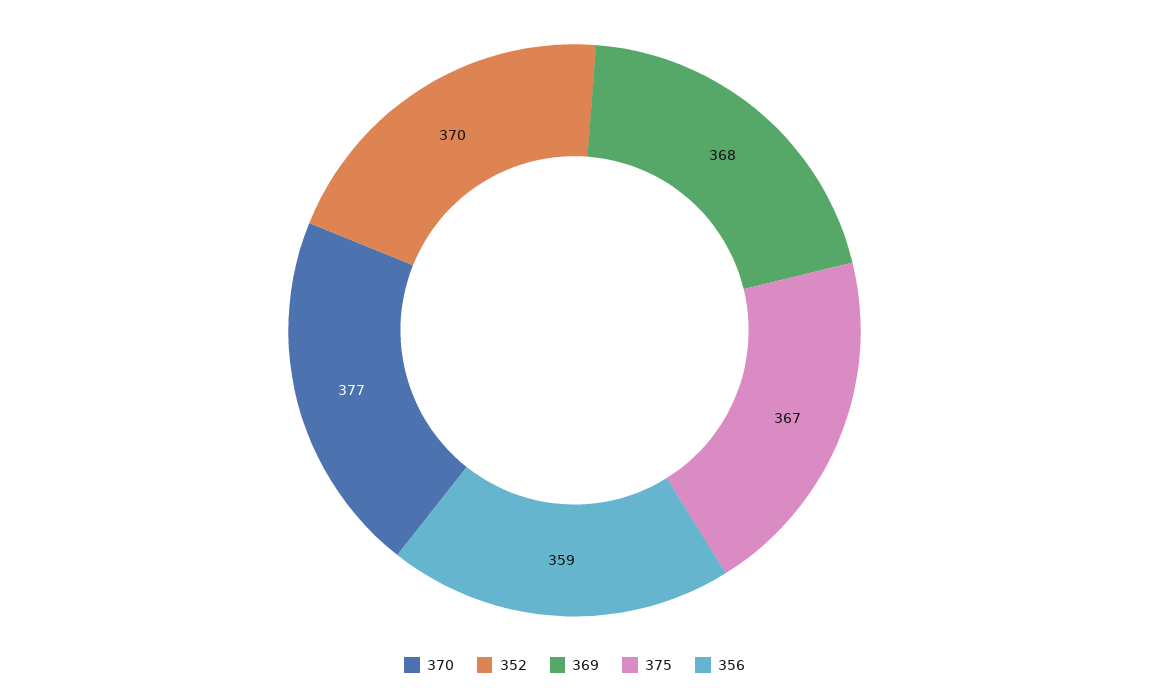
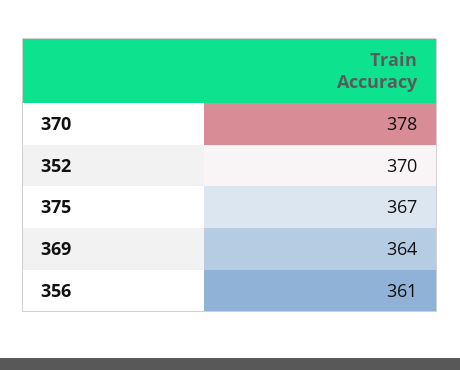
  {
-   "370": 377,
+   "370": 378,
    "352": 370,
-   "369": 368,
+   "369": 364,
    "375": 367,
-   "356": 359
+   "356": 361
  }

